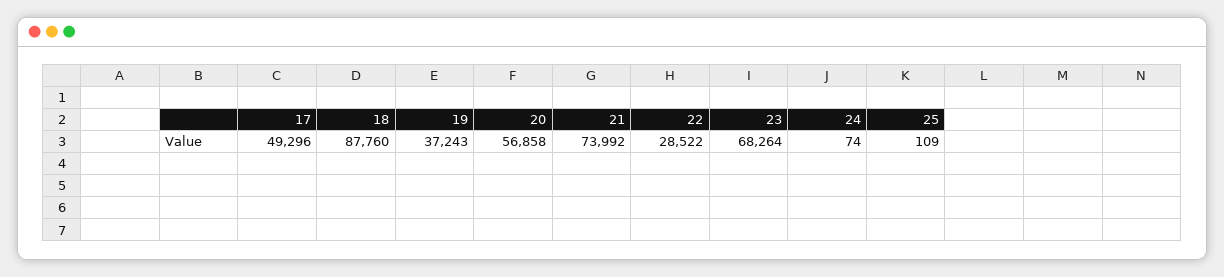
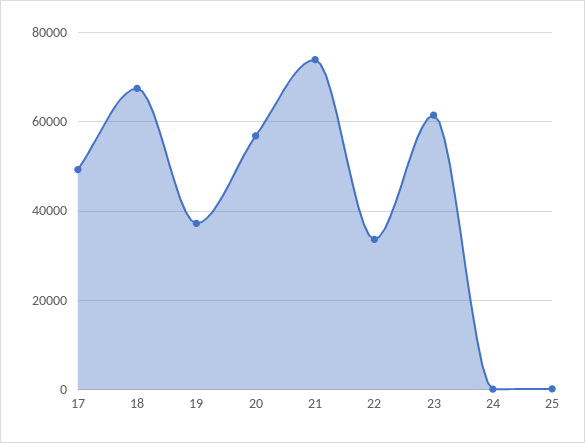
  {
    "17": 49296,
-   "18": 87760,
+   "18": 68000,
    "19": 37243,
    "20": 56858,
    "21": 73992,
-   "22": 28522,
+   "22": 34000,
-   "23": 68264,
+   "23": 62000,
    "24": 74,
    "25": 109
  }

